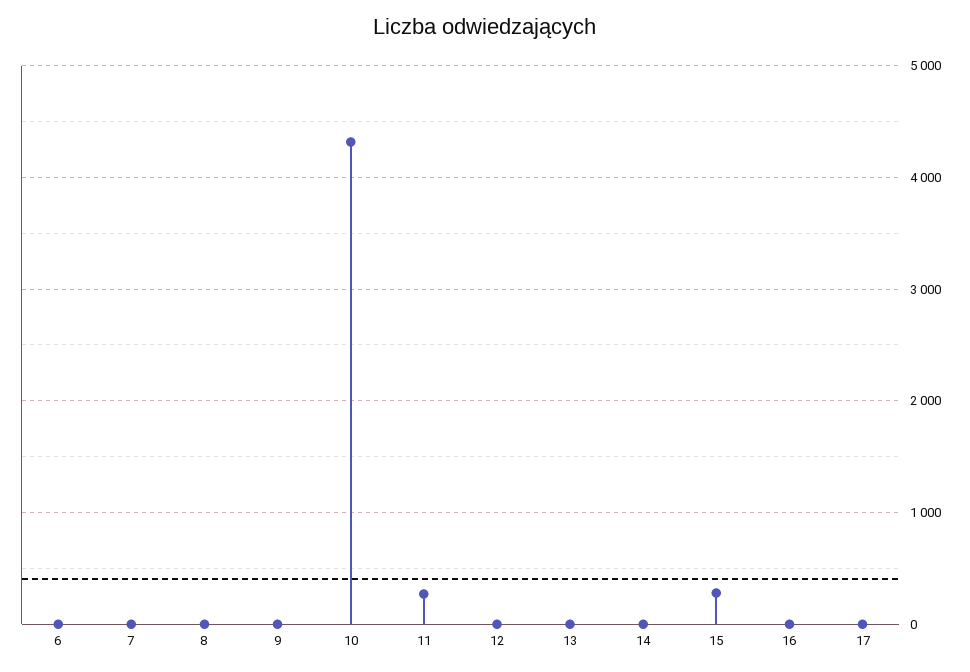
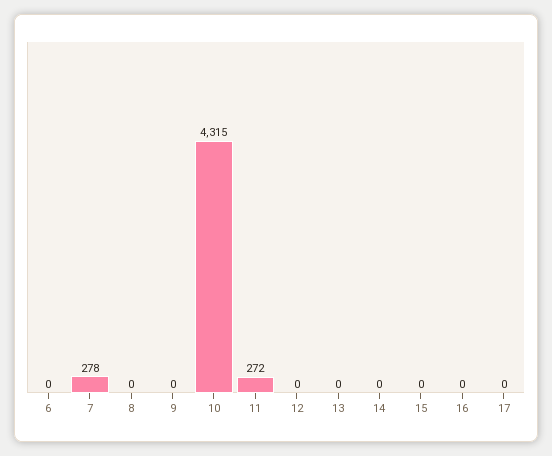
  {
    "6": 0,
-   "7": 0,
+   "7": 278,
    "8": 0,
    "9": 0,
    "10": 4315,
    "11": 272,
    "12": 0,
    "13": 0,
    "14": 0,
-   "15": 300,
+   "15": 0,
    "16": 0,
    "17": 0
  }

